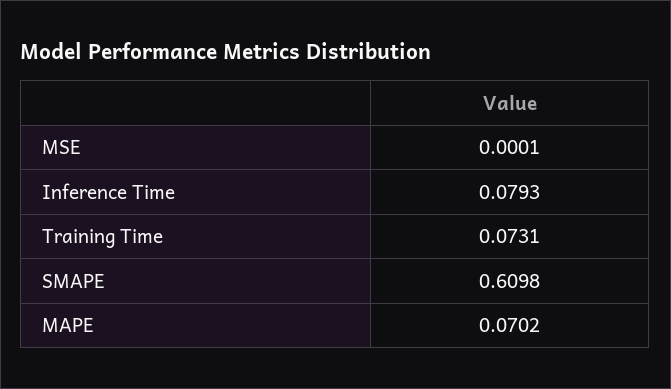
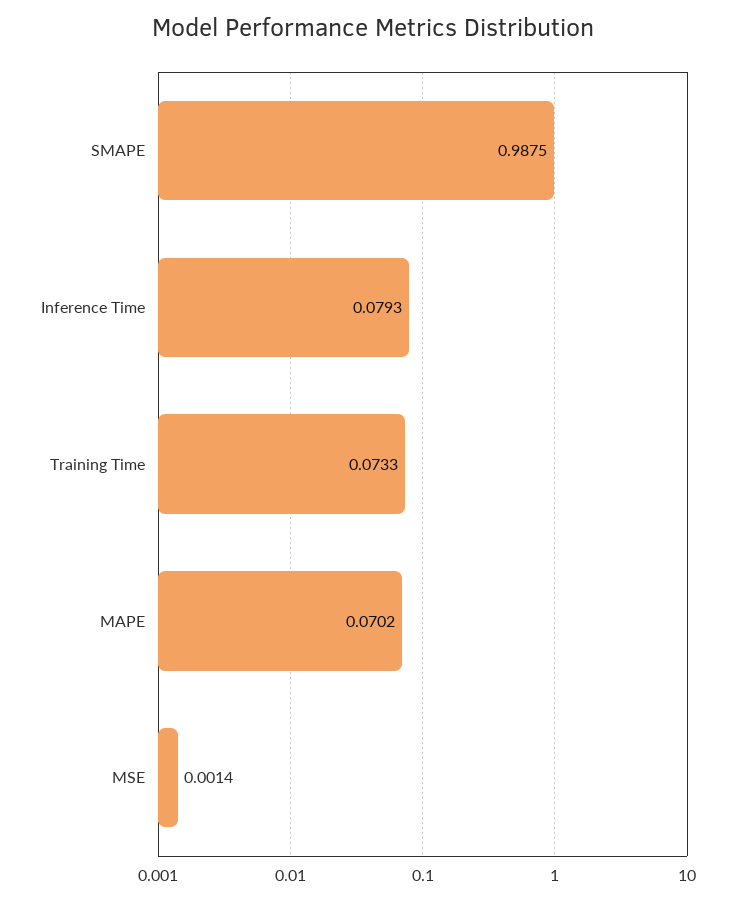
  {
-   "MSE": 0.0001,
+   "MSE": 0.0014,
    "Inference Time": 0.0793,
-   "Training Time": 0.0731,
+   "Training Time": 0.0733,
-   "SMAPE": 0.6098,
+   "SMAPE": 0.9875,
    "MAPE": 0.0702
  }

